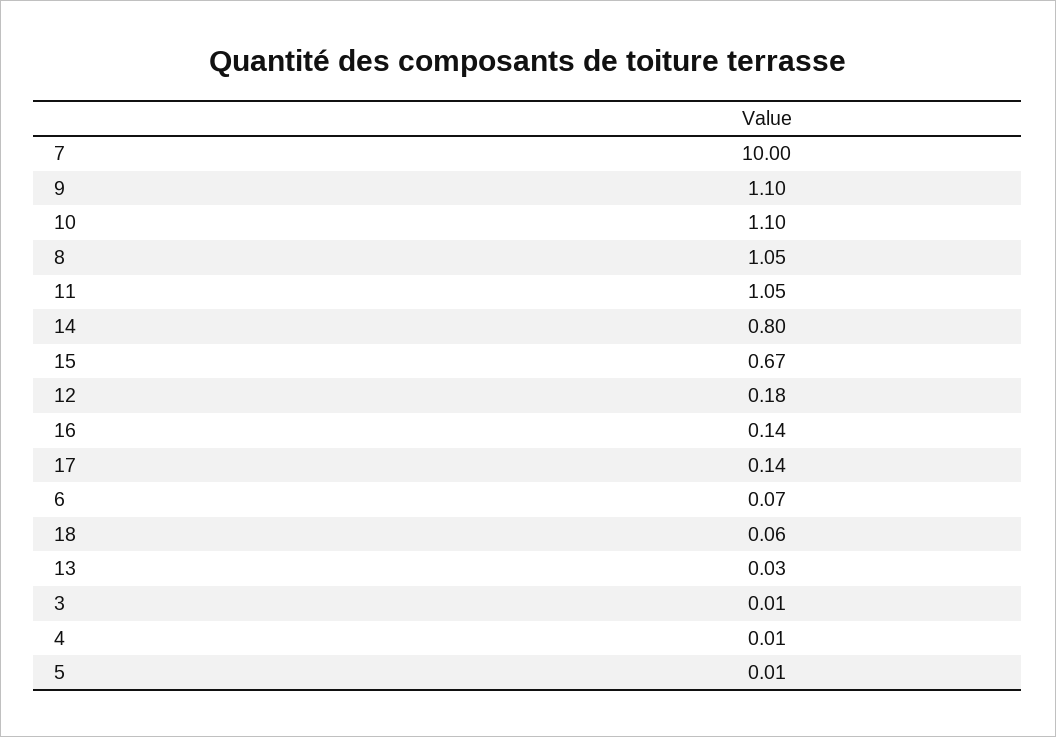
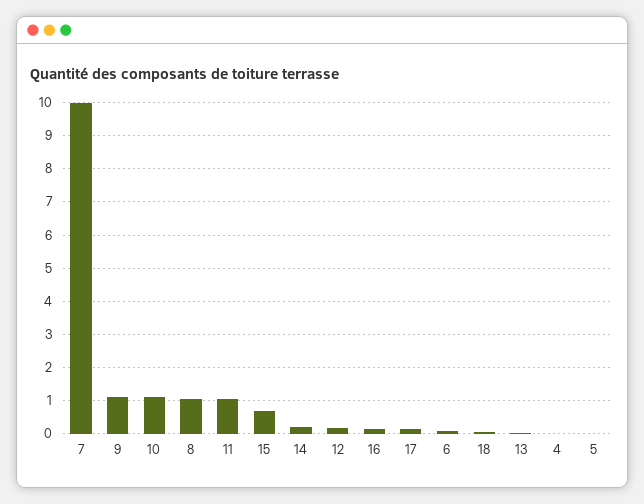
  {
    "7": 10,
    "9": 1.1,
    "10": 1.1,
    "8": 1.05,
    "11": 1.05,
-   "14": 0.8,
+   "14": 0.2,
    "15": 0.67,
    "12": 0.18,
    "16": 0.14,
    "17": 0.14,
    "6": 0.07,
    "18": 0.06,
    "13": 0.03,
-   "3": 0.01,
    "4": 0.01,
    "5": 0.01
  }

